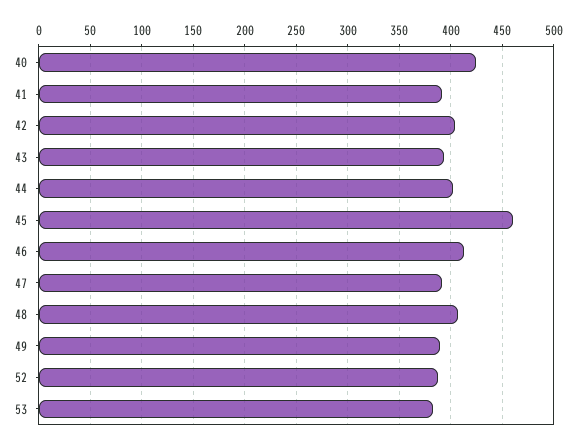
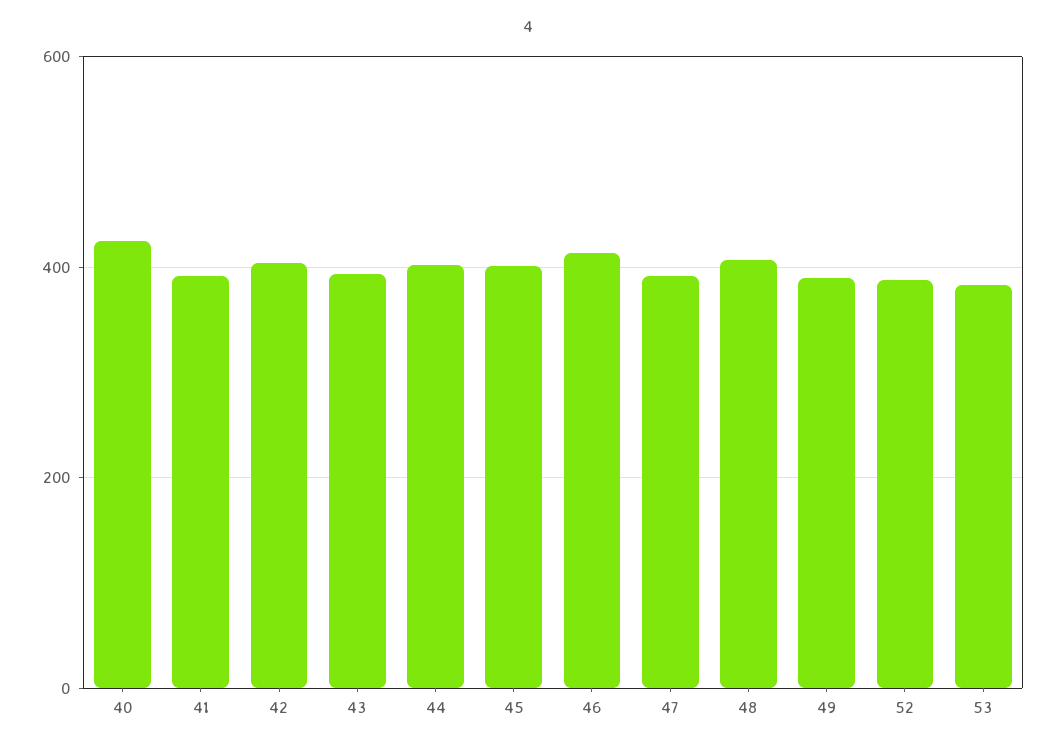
  {
    "40": 430,
    "41": 390,
    "42": 400,
    "43": 390,
    "44": 400,
-   "45": 460,
+   "45": 400,
    "46": 410,
    "47": 390,
    "48": 410,
    "49": 390,
    "52": 390,
    "53": 380
  }

